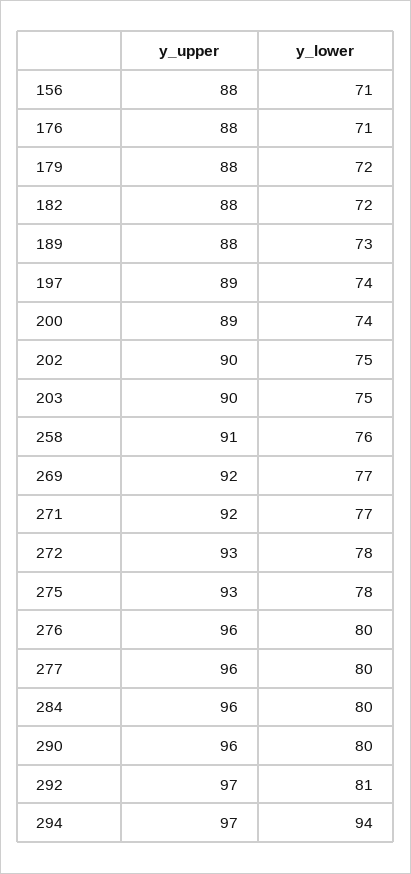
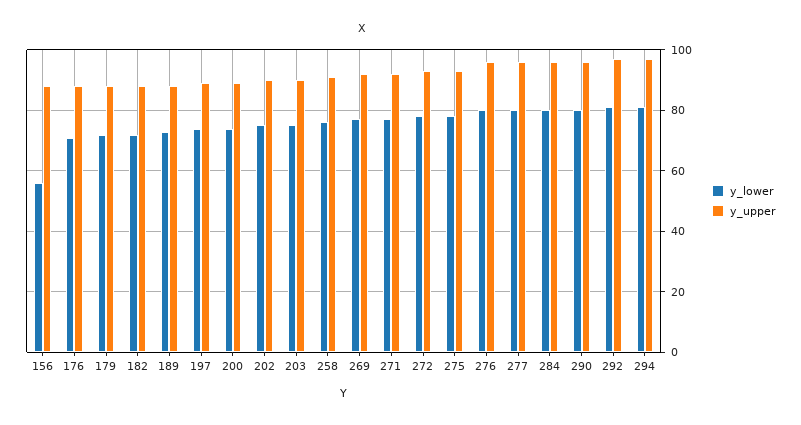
  {
    "y_upper": {
      "156": 88,
      "176": 88,
      "179": 88,
      "182": 88,
      "189": 88,
      "197": 89,
      "200": 89,
      "202": 90,
      "203": 90,
      "258": 91,
      "269": 92,
      "271": 92,
      "272": 93,
      "275": 93,
      "276": 96,
      "277": 96,
      "284": 96,
      "290": 96,
      "292": 97,
      "294": 97
    },
    "y_lower": {
-     "156": 71,
+     "156": 55,
      "176": 71,
      "179": 72,
      "182": 72,
      "189": 73,
      "197": 74,
      "200": 74,
      "202": 75,
      "203": 75,
      "258": 76,
      "269": 77,
      "271": 77,
      "272": 78,
      "275": 78,
      "276": 80,
      "277": 80,
      "284": 80,
      "290": 80,
      "292": 81,
-     "294": 94
+     "294": 80
    }
  }

